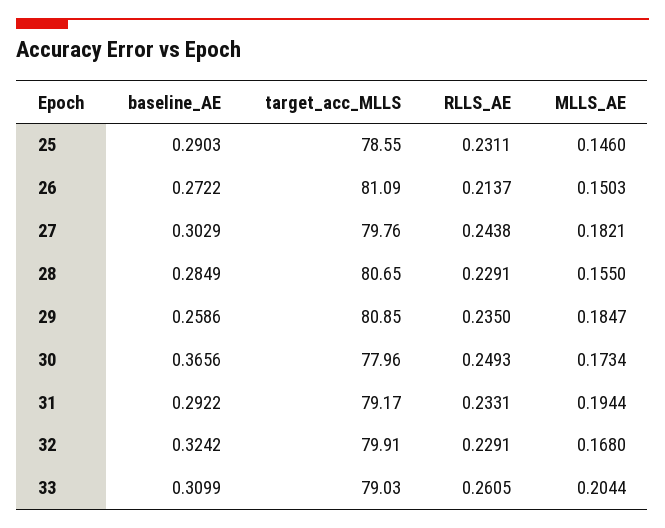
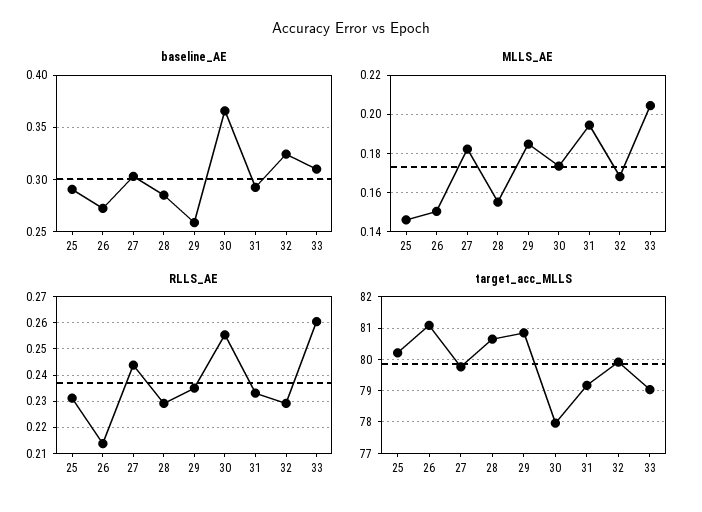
  {
    "baseline_AE": {
      "25": 0.2903,
      "26": 0.2722,
      "27": 0.3029,
      "28": 0.2849,
      "29": 0.2586,
      "30": 0.3656,
      "31": 0.2922,
      "32": 0.3242,
      "33": 0.3099
    },
    "target_acc_MLLS": {
-     "25": 78.55,
+     "25": 80.2,
      "26": 81.09,
      "27": 79.76,
      "28": 80.65,
      "29": 80.85,
      "30": 77.96,
      "31": 79.17,
      "32": 79.91,
      "33": 79.03
    },
    "RLLS_AE": {
      "25": 0.2311,
      "26": 0.2137,
      "27": 0.2438,
      "28": 0.2291,
      "29": 0.235,
-     "30": 0.2493,
+     "30": 0.255,
      "31": 0.2331,
      "32": 0.2291,
      "33": 0.2605
    },
    "MLLS_AE": {
      "25": 0.146,
      "26": 0.1503,
      "27": 0.1821,
      "28": 0.155,
      "29": 0.1847,
      "30": 0.1734,
      "31": 0.1944,
      "32": 0.168,
      "33": 0.2044
    }
  }

